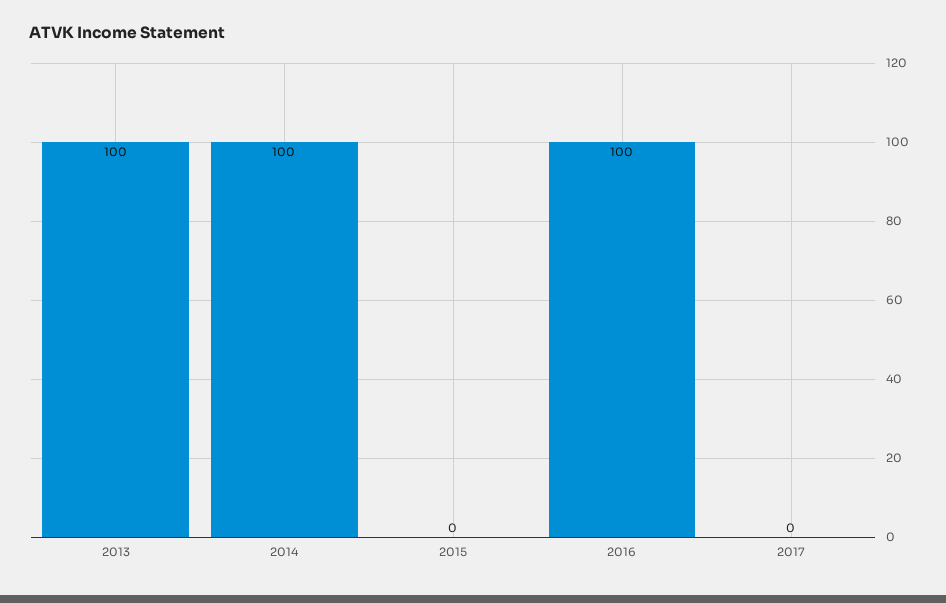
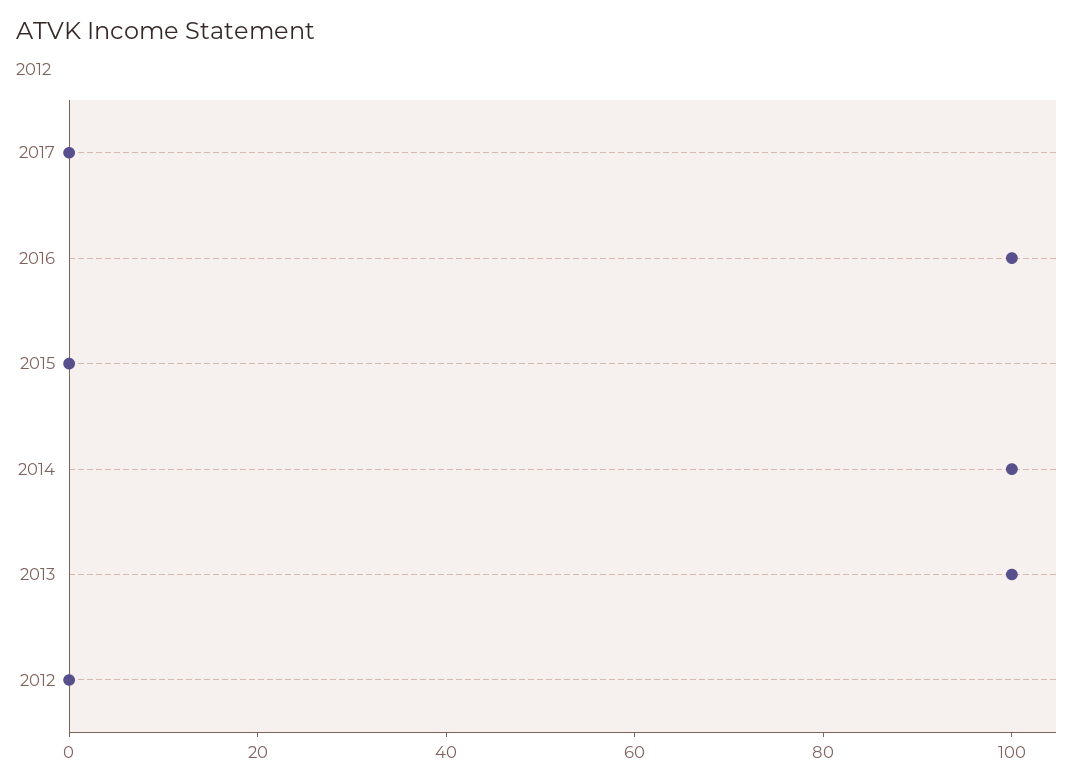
  {
    "2013": 100,
    "2014": 100,
    "2015": 0,
    "2016": 100,
-   "2017": 0
+   "2017": 0,
+   "2012": 0
  }

